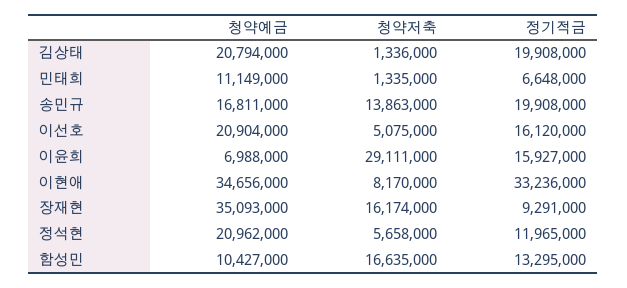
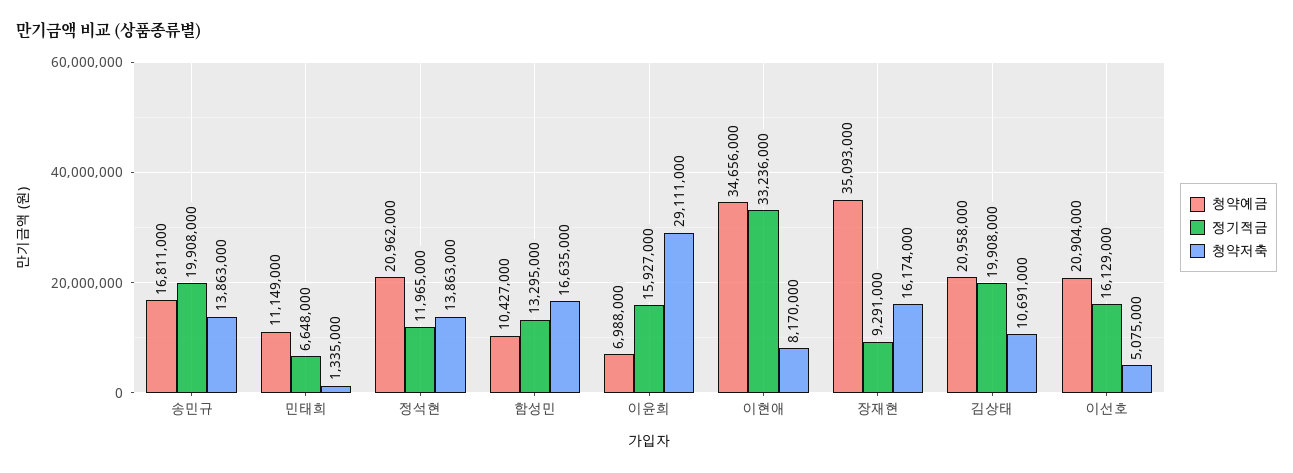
  {
    "청약예금": {
-     "김상태": 20794000,
+     "김상태": 20958000,
      "민태희": 11149000,
      "송민규": 16811000,
      "이선호": 20904000,
      "이윤희": 6988000,
      "이현애": 34656000,
      "장재현": 35093000,
      "정석현": 20962000,
      "함성민": 10427000
    },
    "청약저축": {
-     "김상태": 1336000,
+     "김상태": 10691000,
      "민태희": 1335000,
      "송민규": 13863000,
      "이선호": 5075000,
      "이윤희": 29111000,
      "이현애": 8170000,
      "장재현": 16174000,
-     "정석현": 5658000,
+     "정석현": 13863000,
      "함성민": 16635000
    },
    "정기적금": {
      "김상태": 19908000,
      "민태희": 6648000,
      "송민규": 19908000,
-     "이선호": 16120000,
+     "이선호": 16129000,
      "이윤희": 15927000,
      "이현애": 33236000,
      "장재현": 9291000,
      "정석현": 11965000,
      "함성민": 13295000
    }
  }

